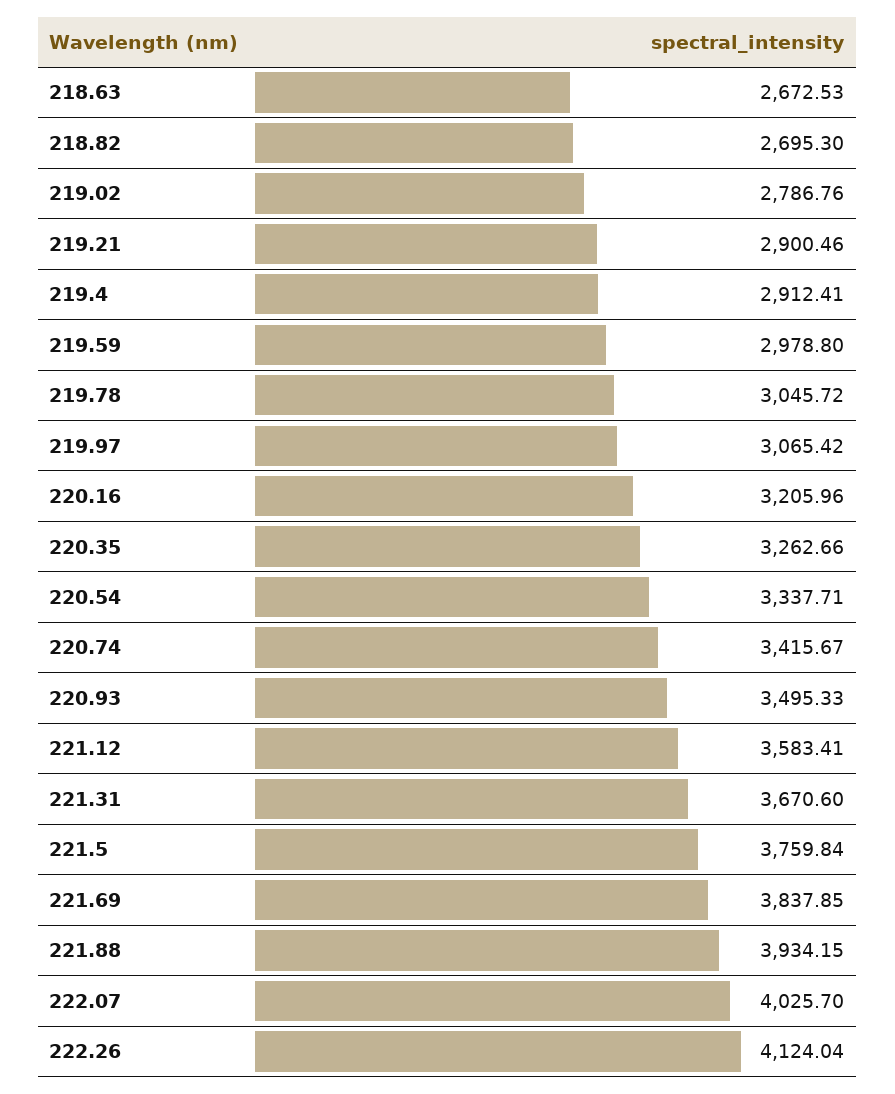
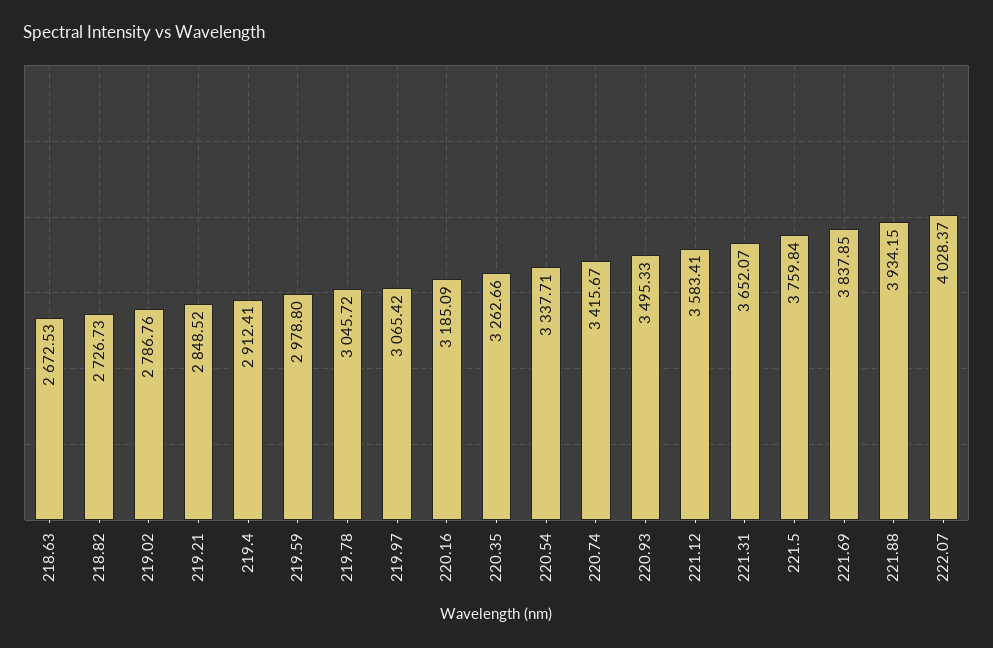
  {
    "218.63": 2672.53,
-   "218.82": 2695.3,
+   "218.82": 2726.73,
    "219.02": 2786.76,
-   "219.21": 2900.46,
+   "219.21": 2848.52,
    "219.4": 2912.41,
    "219.59": 2978.8,
    "219.78": 3045.72,
    "219.97": 3065.42,
-   "220.16": 3205.96,
+   "220.16": 3185.09,
    "220.35": 3262.66,
    "220.54": 3337.71,
    "220.74": 3415.67,
    "220.93": 3495.33,
    "221.12": 3583.41,
-   "221.31": 3670.6,
+   "221.31": 3652.07,
    "221.5": 3759.84,
    "221.69": 3837.85,
    "221.88": 3934.15,
-   "222.07": 4025.7,
+   "222.07": 4028.37
-   "222.26": 4124.04
  }

